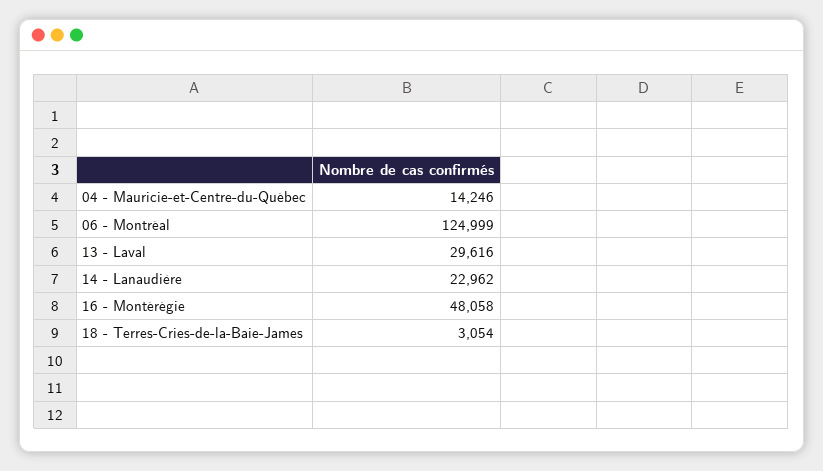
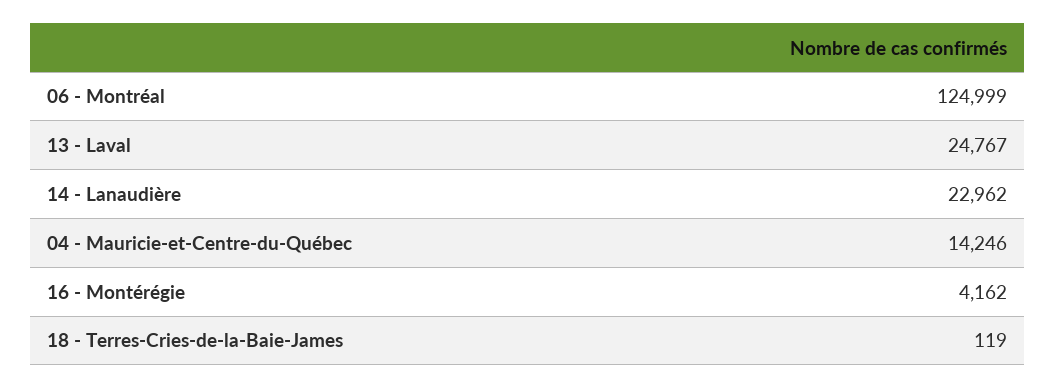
  {
    "04 - Mauricie-et-Centre-du-Québec": 14246,
    "06 - Montréal": 124999,
-   "13 - Laval": 29616,
+   "13 - Laval": 24767,
    "14 - Lanaudière": 22962,
-   "16 - Montérégie": 48058,
+   "16 - Montérégie": 4162,
-   "18 - Terres-Cries-de-la-Baie-James": 3054
+   "18 - Terres-Cries-de-la-Baie-James": 119
  }

